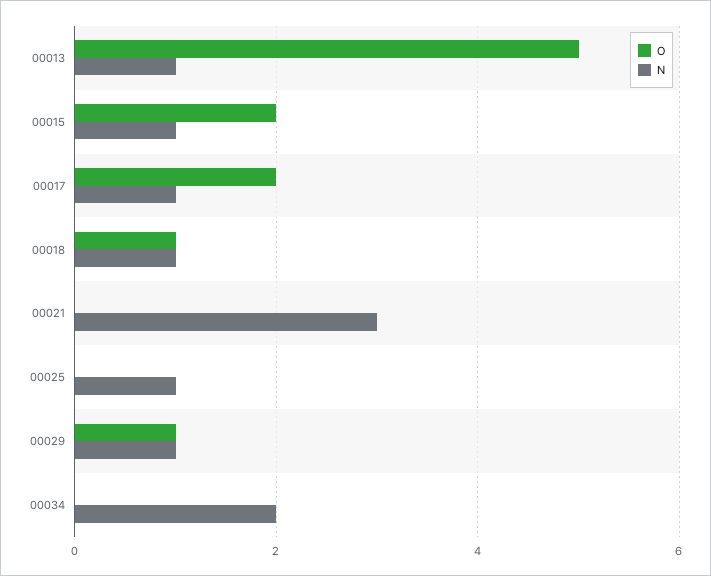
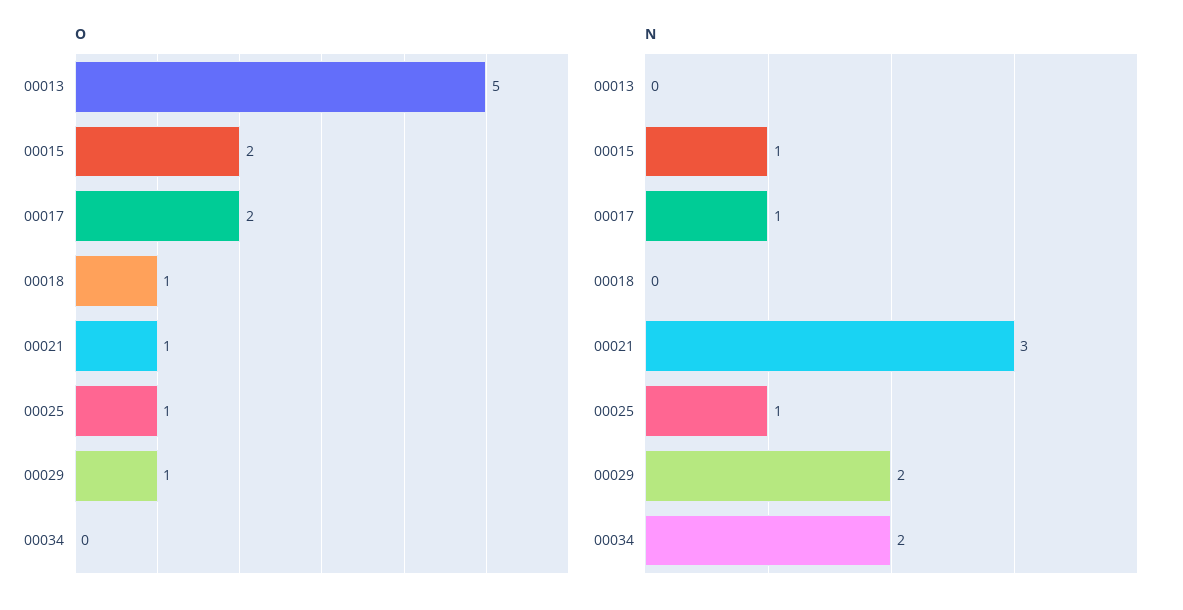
  {
    "O": {
      "00013": 5,
      "00015": 2,
      "00017": 2,
      "00018": 1,
-     "00021": 0,
+     "00021": 1,
-     "00025": 0,
+     "00025": 1,
      "00029": 1,
      "00034": 0
    },
    "N": {
-     "00013": 1,
+     "00013": 0,
      "00015": 1,
      "00017": 1,
-     "00018": 1,
+     "00018": 0,
      "00021": 3,
      "00025": 1,
-     "00029": 1,
+     "00029": 2,
      "00034": 2
    }
  }

